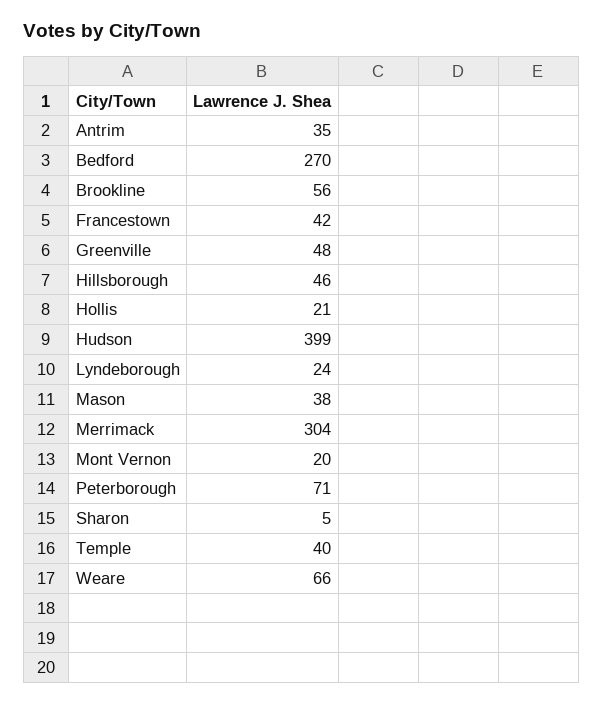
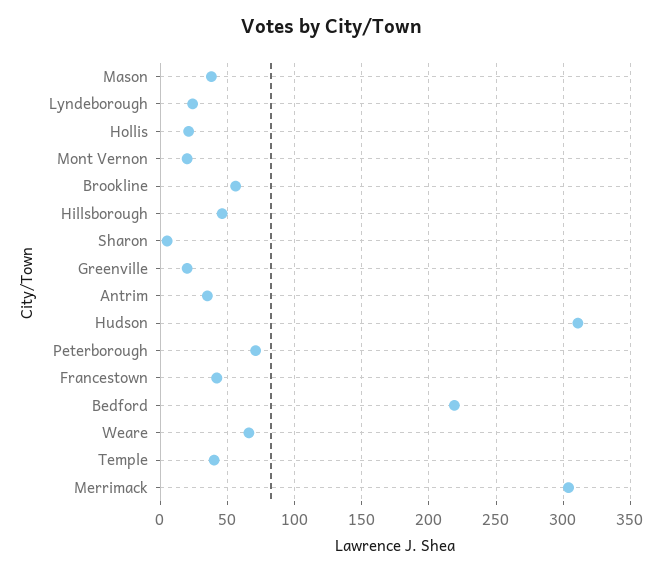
  {
    "Antrim": 35,
-   "Bedford": 270,
+   "Bedford": 220,
    "Brookline": 56,
    "Francestown": 42,
-   "Greenville": 48,
+   "Greenville": 20,
    "Hillsborough": 46,
    "Hollis": 21,
-   "Hudson": 399,
+   "Hudson": 310,
    "Lyndeborough": 24,
    "Mason": 38,
    "Merrimack": 304,
    "Mont Vernon": 20,
    "Peterborough": 71,
    "Sharon": 5,
    "Temple": 40,
    "Weare": 66
  }

